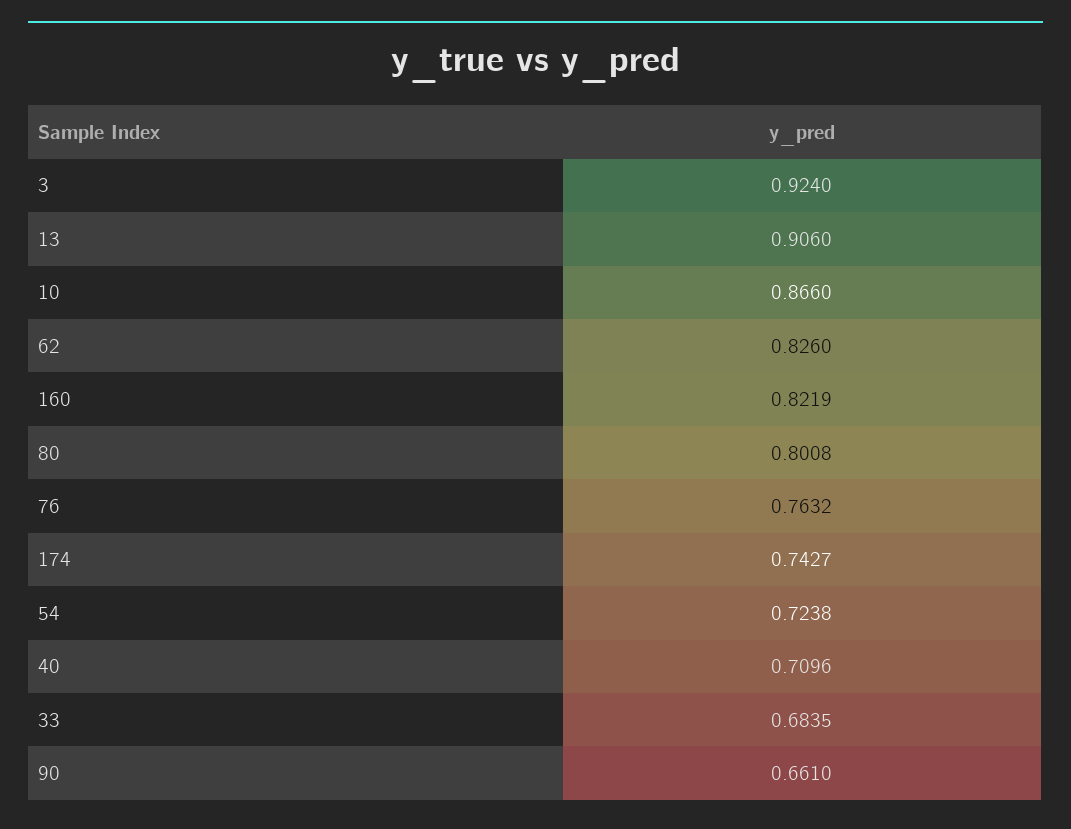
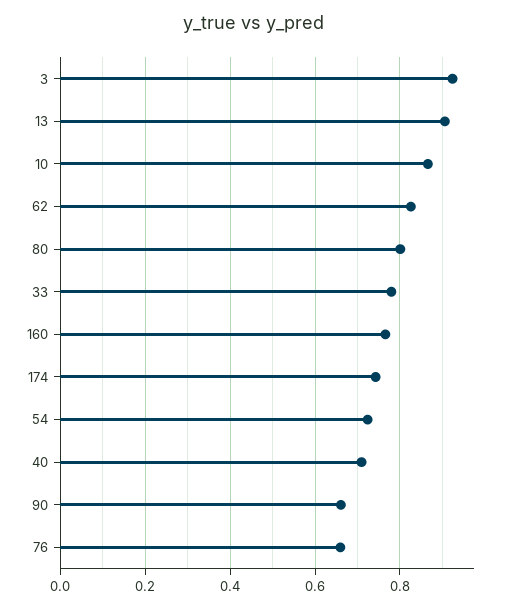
  {
    "3": 0.924,
    "13": 0.906,
    "10": 0.866,
    "62": 0.826,
-   "160": 0.8219,
+   "160": 0.76,
    "80": 0.8008,
-   "76": 0.7632,
+   "76": 0.66,
    "174": 0.7427,
    "54": 0.7238,
    "40": 0.7096,
-   "33": 0.6835,
+   "33": 0.78,
    "90": 0.661
  }

